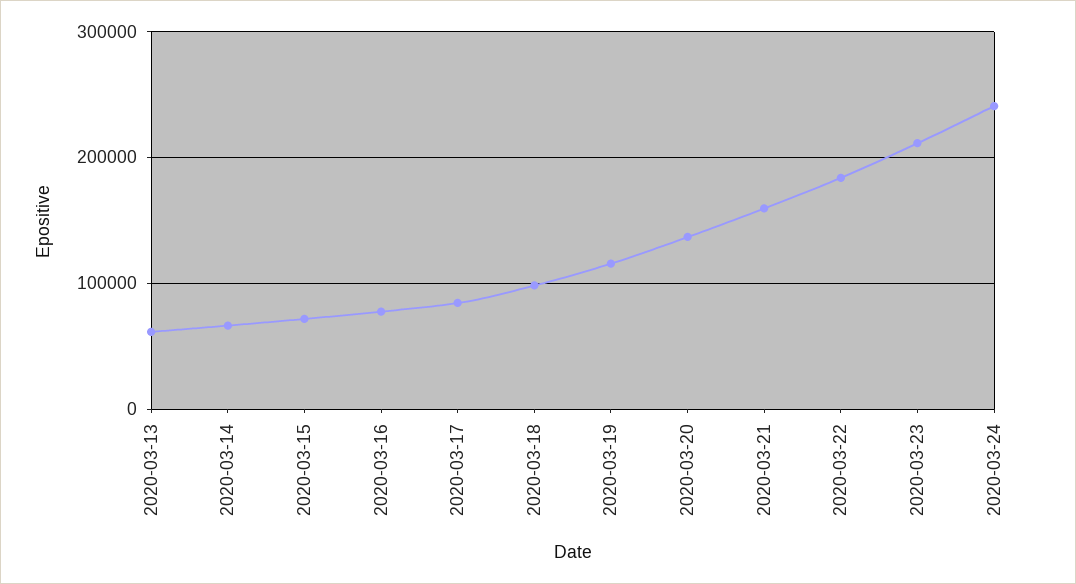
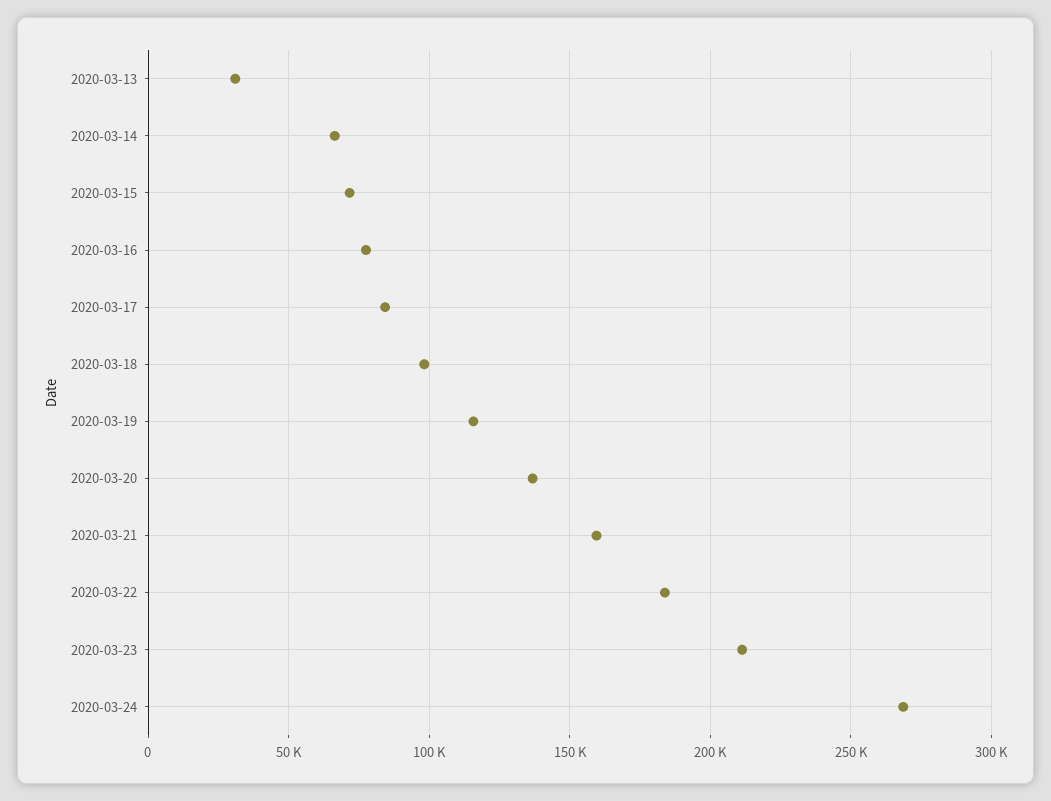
  {
-   "2020-03-13": 60000,
+   "2020-03-13": 30000,
    "2020-03-14": 65000,
    "2020-03-15": 70000,
    "2020-03-16": 80000,
    "2020-03-17": 85000,
    "2020-03-18": 100000,
    "2020-03-19": 115000,
    "2020-03-20": 135000,
    "2020-03-21": 160000,
    "2020-03-22": 185000,
    "2020-03-23": 210000,
-   "2020-03-24": 240000
+   "2020-03-24": 270000
  }

